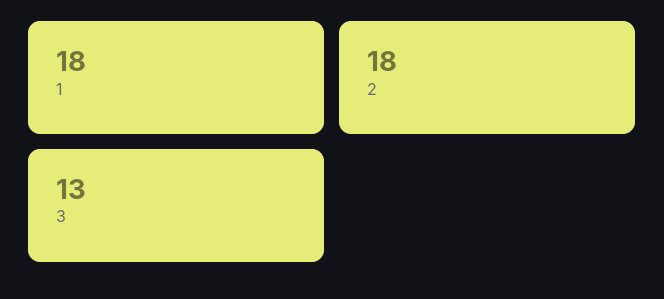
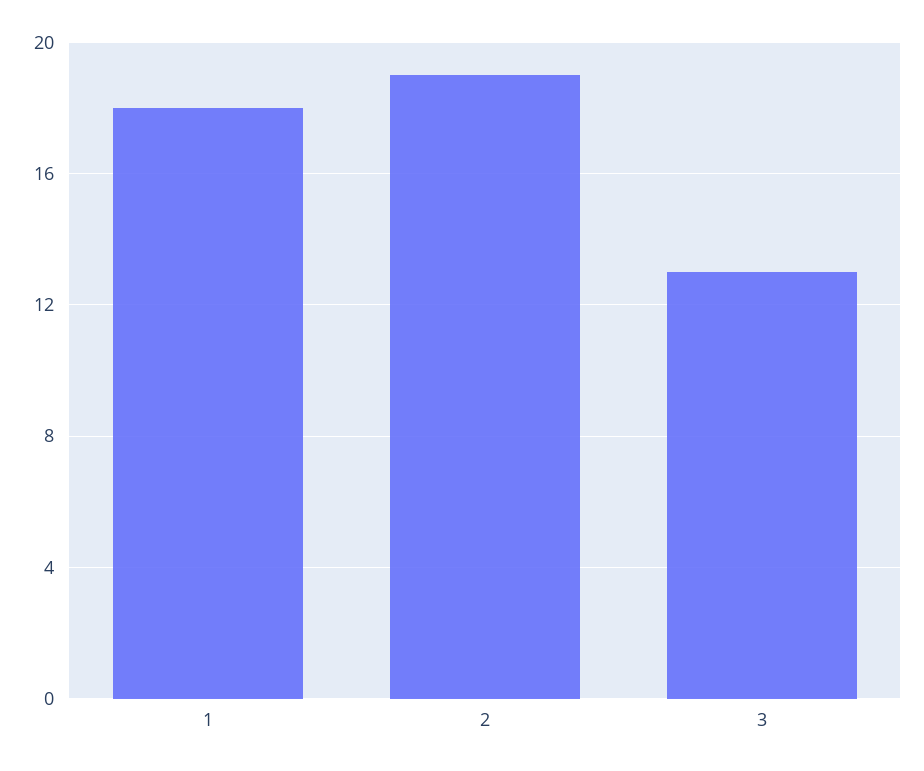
  {
    "1": 18,
-   "2": 18,
+   "2": 19,
    "3": 13
  }

